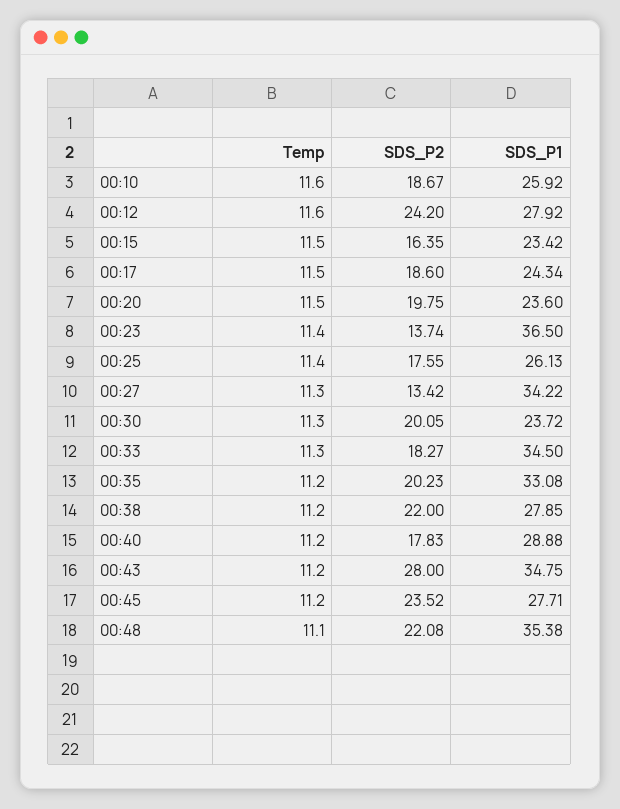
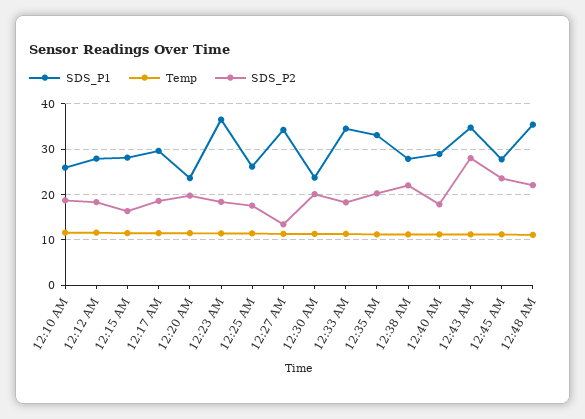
  {
    "Temp": {
      "00:10": 11.6,
      "00:12": 11.6,
      "00:15": 11.5,
      "00:17": 11.5,
      "00:20": 11.5,
      "00:23": 11.4,
      "00:25": 11.4,
      "00:27": 11.3,
      "00:30": 11.3,
      "00:33": 11.3,
      "00:35": 11.2,
      "00:38": 11.2,
      "00:40": 11.2,
      "00:43": 11.2,
      "00:45": 11.2,
      "00:48": 11.1
    },
    "SDS_P2": {
      "00:10": 18.67,
-     "00:12": 24.2,
+     "00:12": 18,
      "00:15": 16.35,
      "00:17": 18.6,
      "00:20": 19.75,
-     "00:23": 13.74,
+     "00:23": 18,
      "00:25": 17.55,
      "00:27": 13.42,
      "00:30": 20.05,
      "00:33": 18.27,
      "00:35": 20.23,
      "00:38": 22,
      "00:40": 17.83,
      "00:43": 28,
      "00:45": 23.52,
      "00:48": 22.08
    },
    "SDS_P1": {
      "00:10": 25.92,
      "00:12": 27.92,
-     "00:15": 23.42,
+     "00:15": 28,
-     "00:17": 24.34,
+     "00:17": 30,
      "00:20": 23.6,
      "00:23": 36.5,
      "00:25": 26.13,
      "00:27": 34.22,
      "00:30": 23.72,
      "00:33": 34.5,
      "00:35": 33.08,
      "00:38": 27.85,
      "00:40": 28.88,
      "00:43": 34.75,
      "00:45": 27.71,
      "00:48": 35.38
    }
  }

